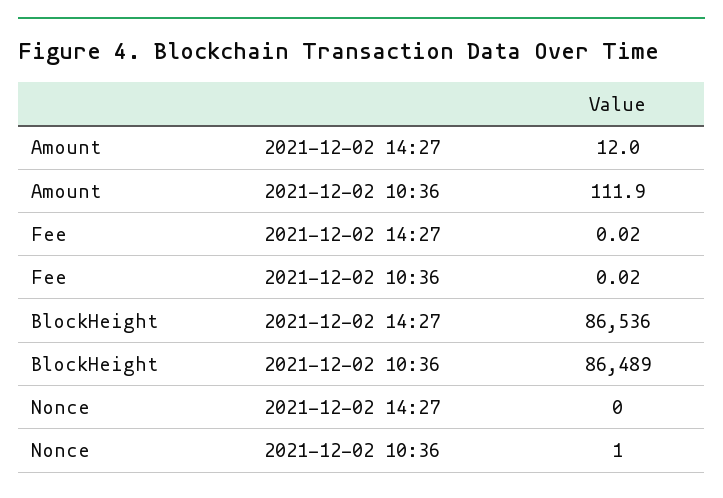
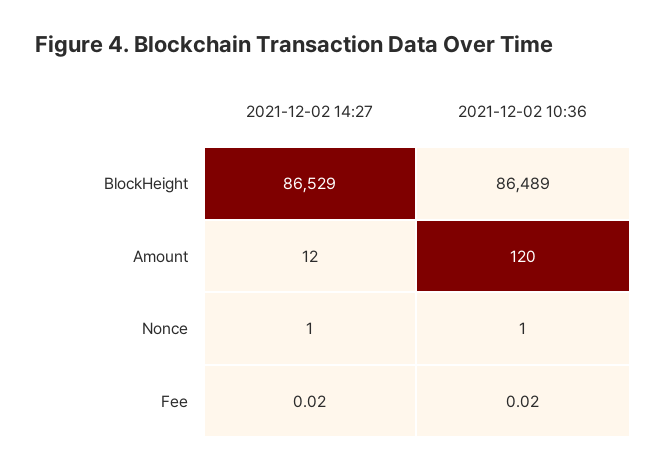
  {
    "Amount": {
      "2021-12-02 14:27": 12,
-     "2021-12-02 10:36": 111.9
+     "2021-12-02 10:36": 120
    },
    "Fee": {
      "2021-12-02 14:27": 0.02,
      "2021-12-02 10:36": 0.02
    },
    "BlockHeight": {
-     "2021-12-02 14:27": 86536,
+     "2021-12-02 14:27": 86529,
      "2021-12-02 10:36": 86489
    },
    "Nonce": {
-     "2021-12-02 14:27": 0,
+     "2021-12-02 14:27": 1,
      "2021-12-02 10:36": 1
    }
  }

